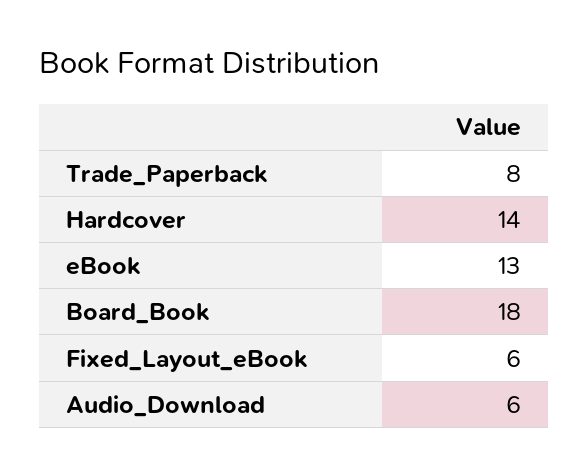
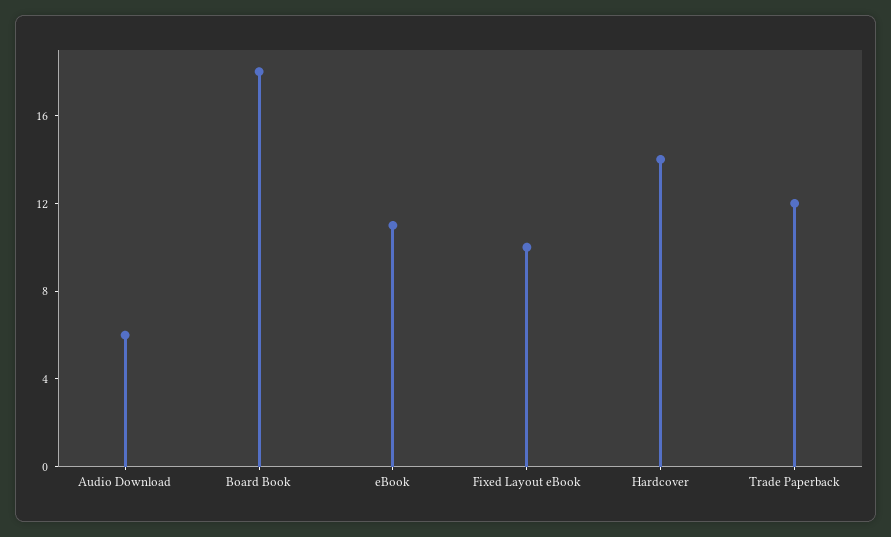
  {
-   "Trade_Paperback": 8,
+   "Trade_Paperback": 12,
    "Hardcover": 14,
-   "eBook": 13,
+   "eBook": 11,
    "Board_Book": 18,
-   "Fixed_Layout_eBook": 6,
+   "Fixed_Layout_eBook": 10,
    "Audio_Download": 6
  }

